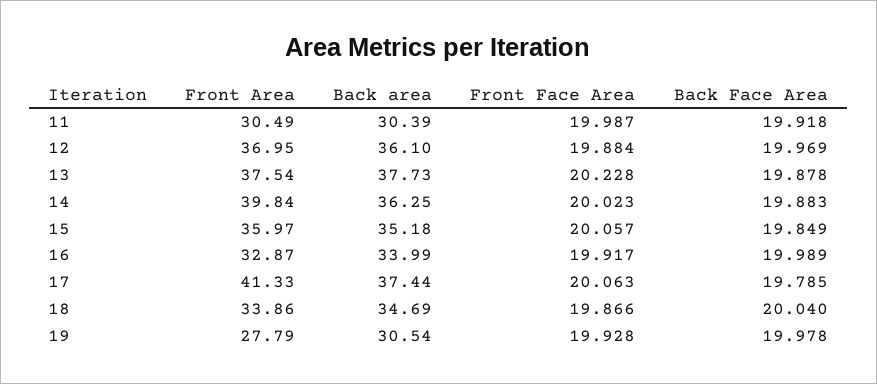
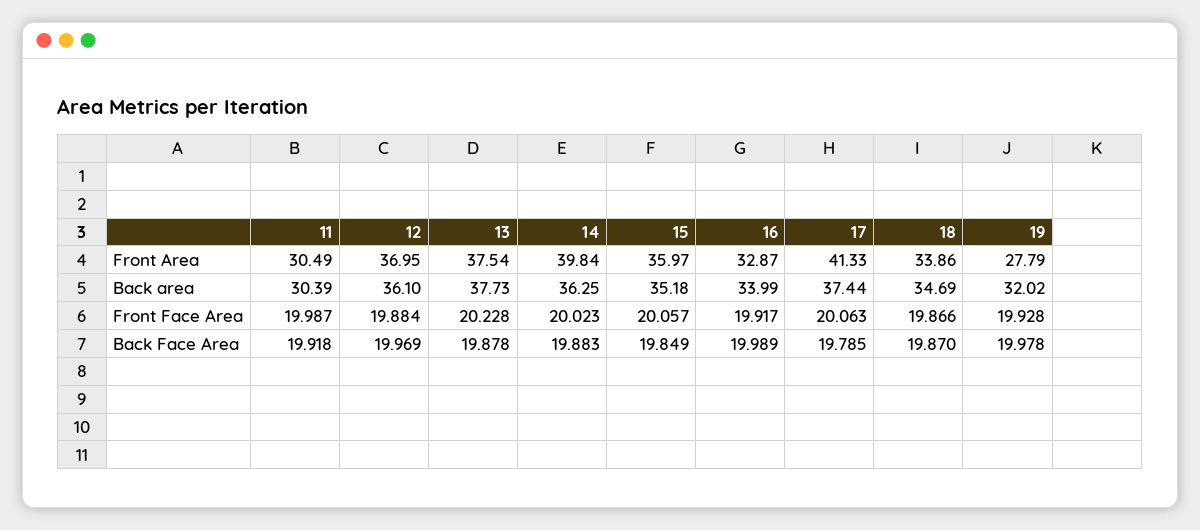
  {
    "Front Area": {
      "11": 30.49,
      "12": 36.95,
      "13": 37.54,
      "14": 39.84,
      "15": 35.97,
      "16": 32.87,
      "17": 41.33,
      "18": 33.86,
      "19": 27.79
    },
    "Back area": {
      "11": 30.39,
      "12": 36.1,
      "13": 37.73,
      "14": 36.25,
      "15": 35.18,
      "16": 33.99,
      "17": 37.44,
      "18": 34.69,
-     "19": 30.54
+     "19": 32.02
    },
    "Front Face Area": {
      "11": 19.987,
      "12": 19.884,
      "13": 20.228,
      "14": 20.023,
      "15": 20.057,
      "16": 19.917,
      "17": 20.063,
      "18": 19.866,
      "19": 19.928
    },
    "Back Face Area": {
      "11": 19.918,
      "12": 19.969,
      "13": 19.878,
      "14": 19.883,
      "15": 19.849,
      "16": 19.989,
      "17": 19.785,
-     "18": 20.04,
+     "18": 19.87,
      "19": 19.978
    }
  }

